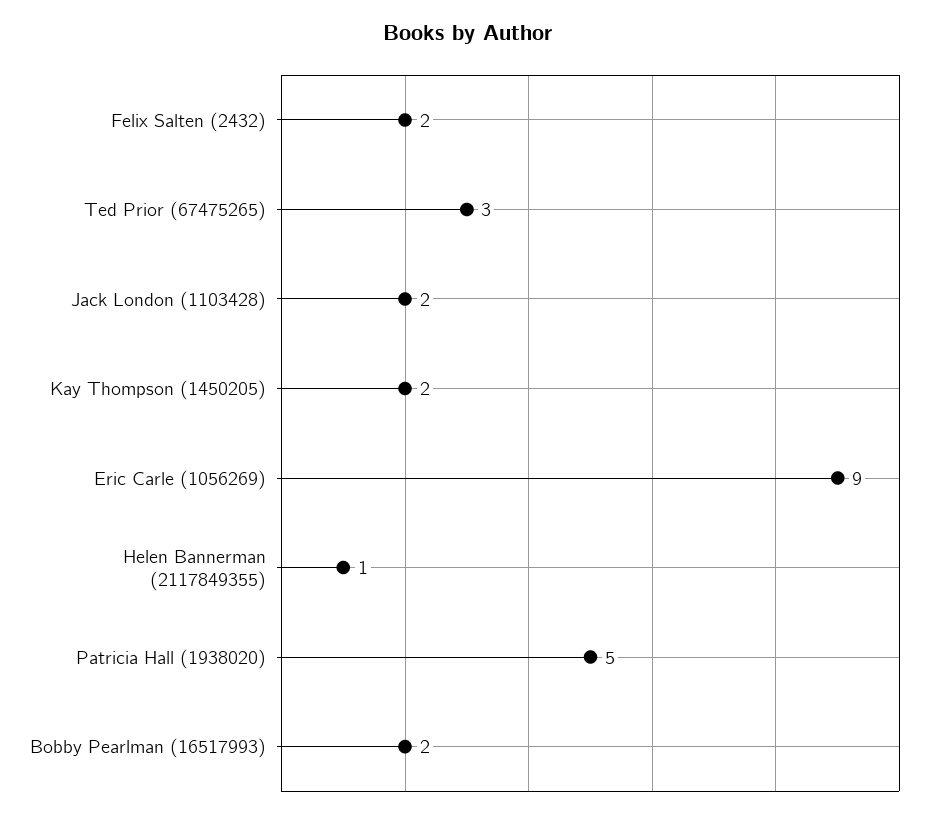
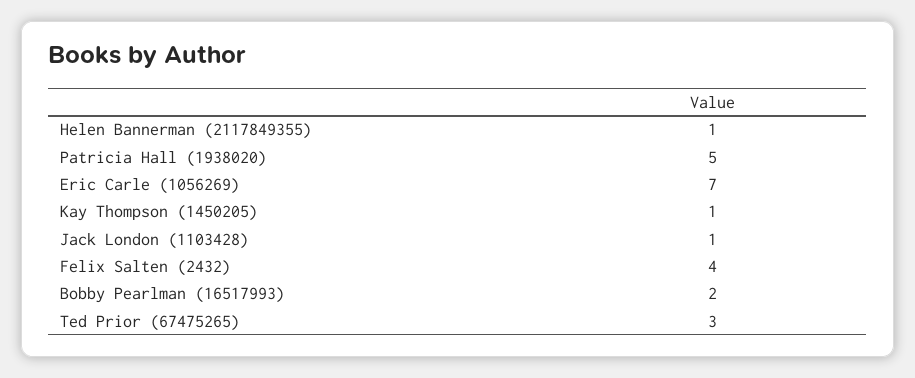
  {
-   "Felix Salten (2432)": 2,
+   "Felix Salten (2432)": 4,
    "Ted Prior (67475265)": 3,
-   "Jack London (1103428)": 2,
+   "Jack London (1103428)": 1,
-   "Kay Thompson (1450205)": 2,
+   "Kay Thompson (1450205)": 1,
-   "Eric Carle (1056269)": 9,
+   "Eric Carle (1056269)": 7,
    "Helen Bannerman (2117849355)": 1,
    "Patricia Hall (1938020)": 5,
    "Bobby Pearlman (16517993)": 2
  }

